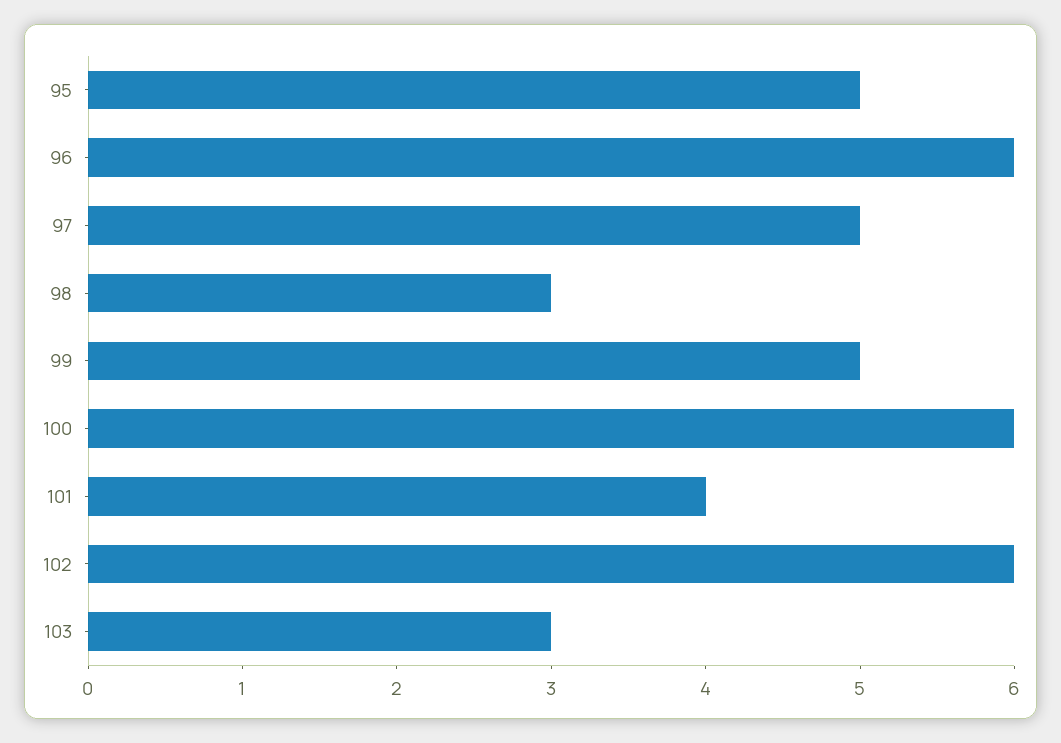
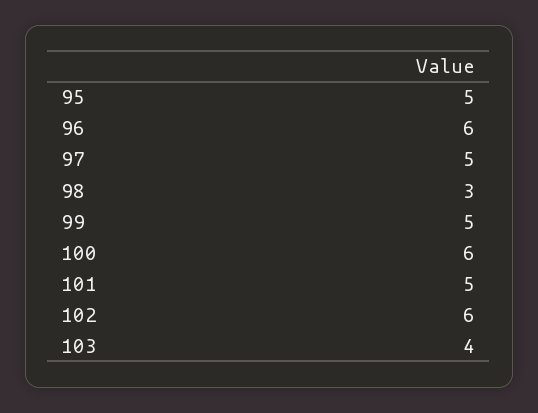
  {
    "95": 5,
    "96": 6,
    "97": 5,
    "98": 3,
    "99": 5,
    "100": 6,
-   "101": 4,
+   "101": 5,
    "102": 6,
-   "103": 3
+   "103": 4
  }

